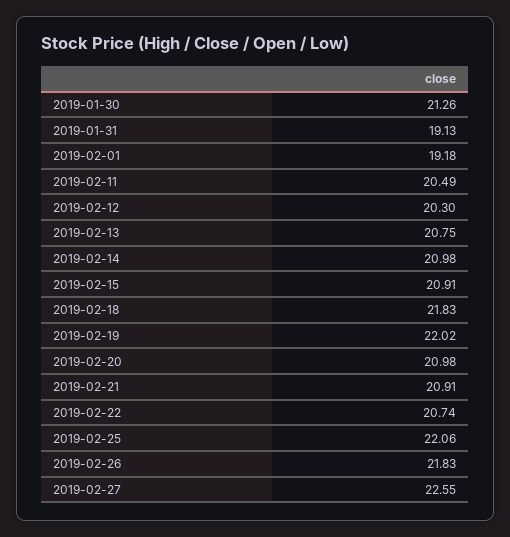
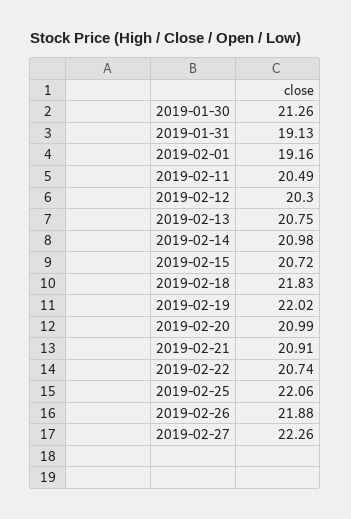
  {
    "2019-01-30": 21.26,
    "2019-01-31": 19.13,
-   "2019-02-01": 19.18,
+   "2019-02-01": 19.16,
    "2019-02-11": 20.49,
    "2019-02-12": 20.3,
    "2019-02-13": 20.75,
    "2019-02-14": 20.98,
-   "2019-02-15": 20.91,
+   "2019-02-15": 20.72,
    "2019-02-18": 21.83,
    "2019-02-19": 22.02,
-   "2019-02-20": 20.98,
+   "2019-02-20": 20.99,
    "2019-02-21": 20.91,
    "2019-02-22": 20.74,
    "2019-02-25": 22.06,
-   "2019-02-26": 21.83,
+   "2019-02-26": 21.88,
-   "2019-02-27": 22.55
+   "2019-02-27": 22.26
  }

